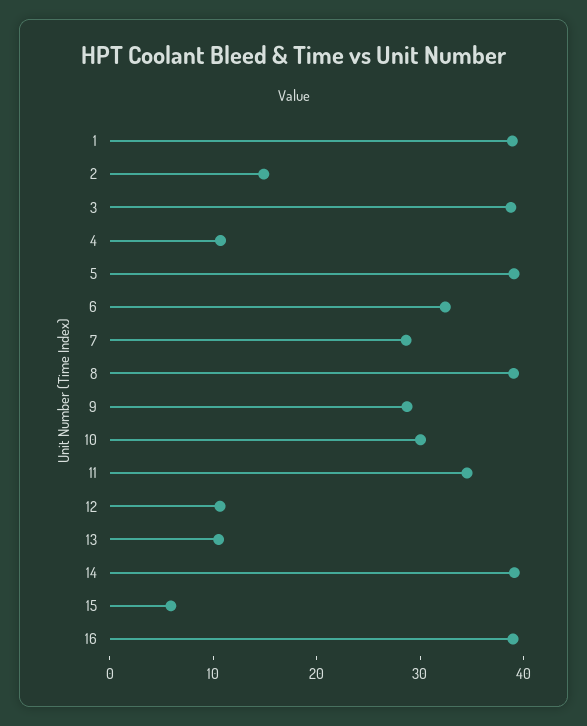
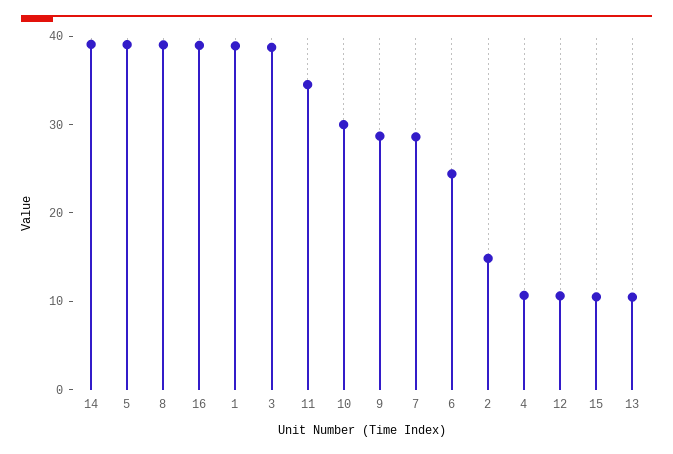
  {
    "1": 38,
    "2": 14,
    "3": 38,
    "4": 10,
    "5": 40,
-   "6": 32,
+   "6": 24,
    "7": 28,
    "8": 40,
    "9": 28,
    "10": 30,
    "11": 34,
    "12": 10,
    "13": 10,
    "14": 40,
-   "15": 6,
+   "15": 10,
    "16": 38
  }

